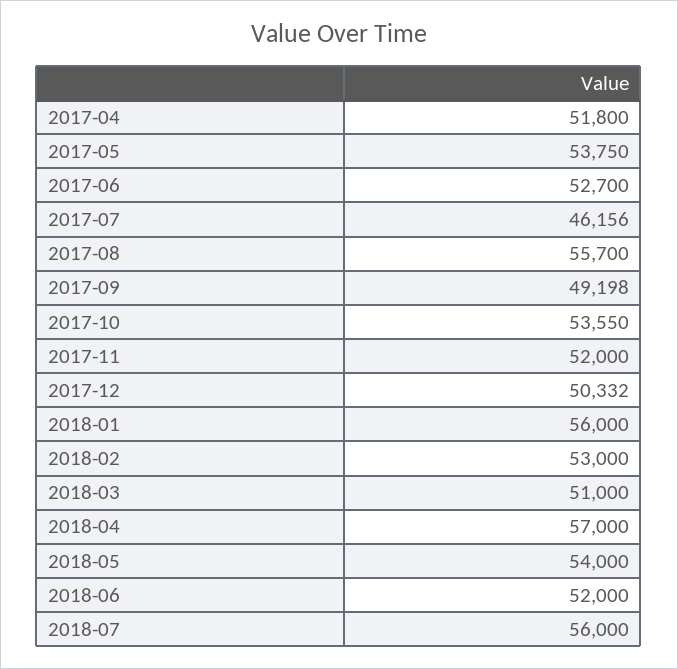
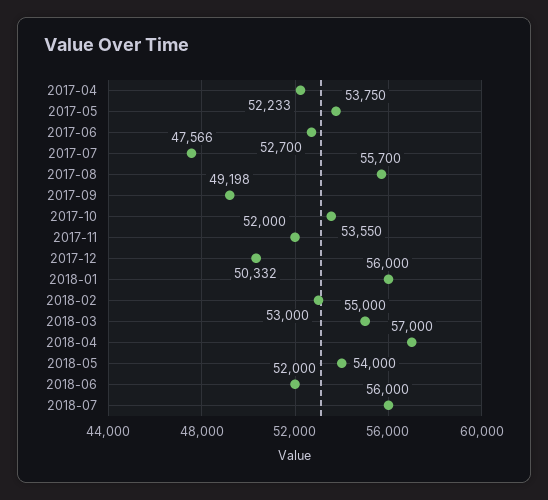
  {
-   "2017-04": 51800,
+   "2017-04": 52233,
    "2017-05": 53750,
    "2017-06": 52700,
-   "2017-07": 46156,
+   "2017-07": 47566,
    "2017-08": 55700,
    "2017-09": 49198,
    "2017-10": 53550,
    "2017-11": 52000,
    "2017-12": 50332,
    "2018-01": 56000,
    "2018-02": 53000,
-   "2018-03": 51000,
+   "2018-03": 55000,
    "2018-04": 57000,
    "2018-05": 54000,
    "2018-06": 52000,
    "2018-07": 56000
  }

